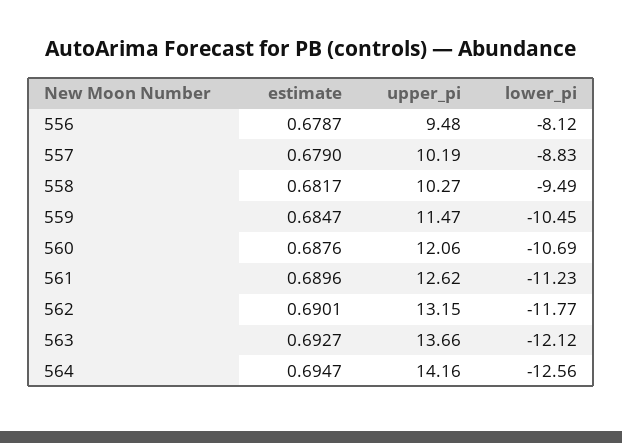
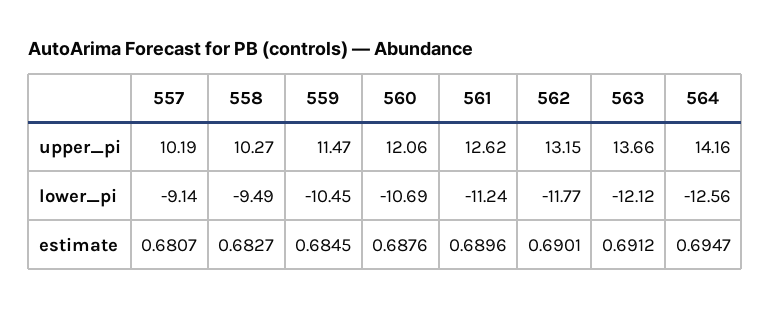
  {
    "estimate": {
-     "556": 0.6787,
-     "557": 0.679,
+     "557": 0.6807,
-     "558": 0.6817,
+     "558": 0.6827,
-     "559": 0.6847,
+     "559": 0.6845,
      "560": 0.6876,
      "561": 0.6896,
      "562": 0.6901,
-     "563": 0.6927,
+     "563": 0.6912,
      "564": 0.6947
    },
    "upper_pi": {
-     "556": 9.48,
      "557": 10.19,
      "558": 10.27,
      "559": 11.47,
      "560": 12.06,
      "561": 12.62,
      "562": 13.15,
      "563": 13.66,
      "564": 14.16
    },
    "lower_pi": {
-     "556": -8.12,
-     "557": -8.83,
+     "557": -9.14,
      "558": -9.49,
      "559": -10.45,
      "560": -10.69,
-     "561": -11.23,
+     "561": -11.24,
      "562": -11.77,
      "563": -12.12,
      "564": -12.56
    }
  }

